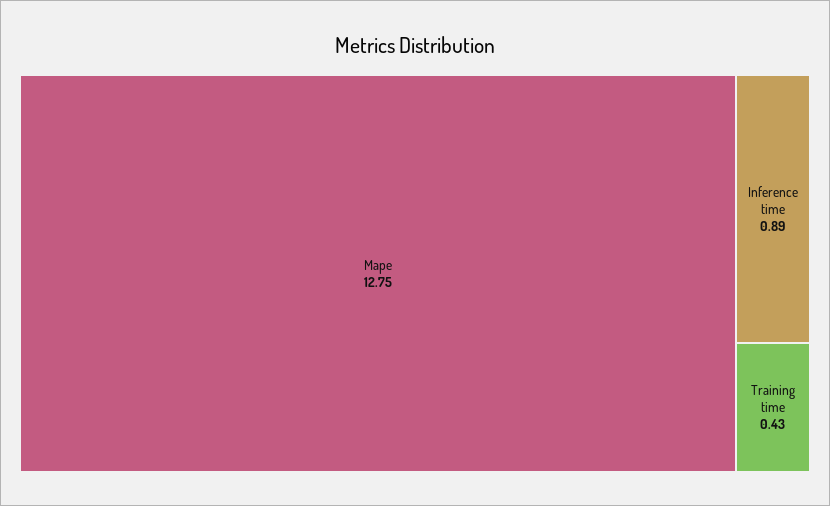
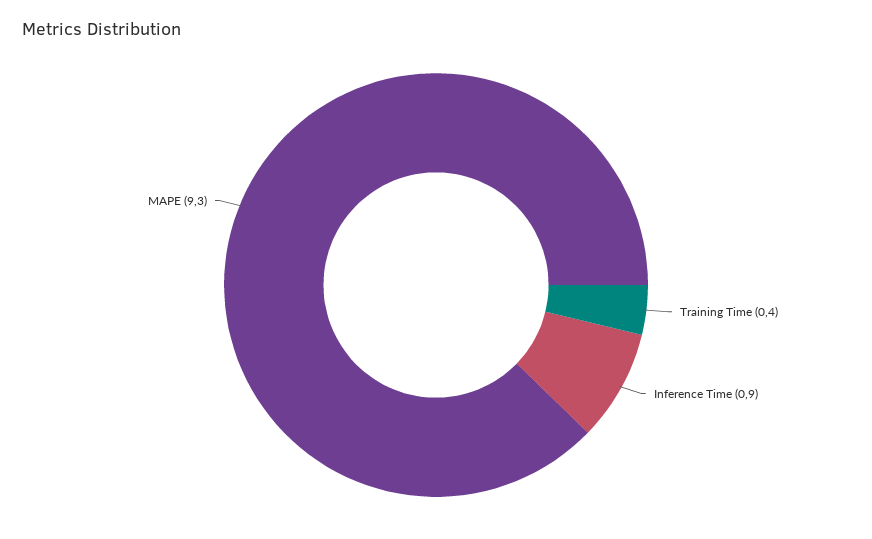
  {
-   "Mape": 12.75,
+   "Mape": 9.3,
    "Inference time": 0.89,
    "Training time": 0.43
  }

